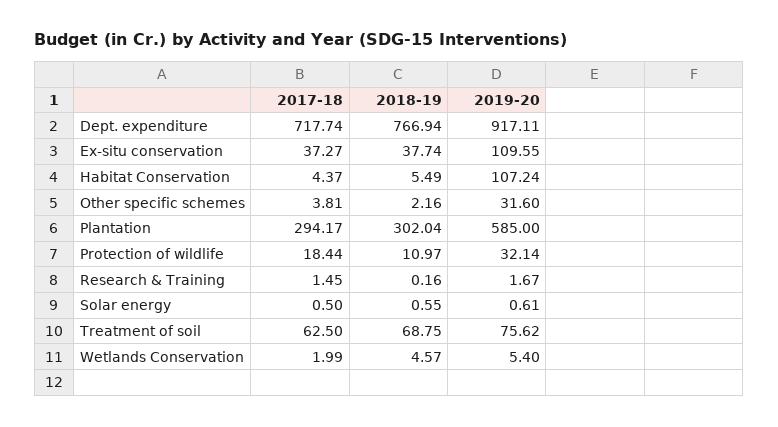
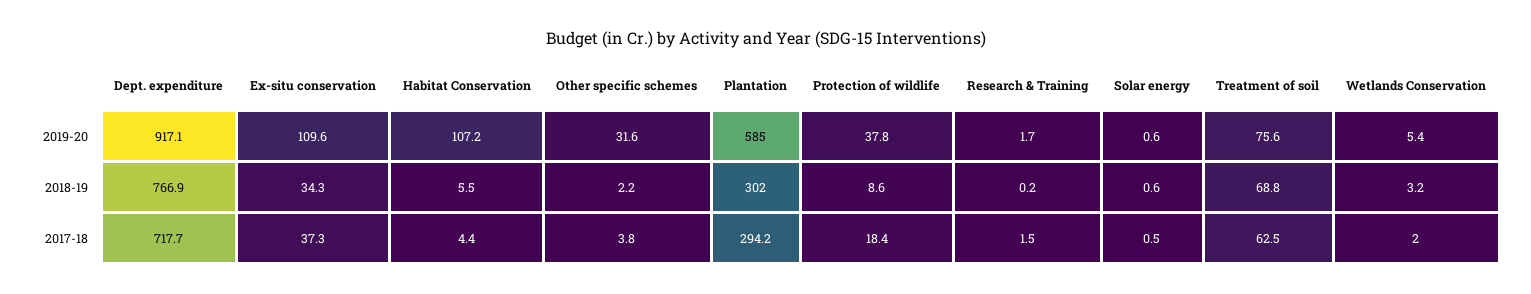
  {
    "2017-18": {
      "Dept. expenditure": 717.74,
      "Ex-situ conservation": 37.27,
      "Habitat Conservation": 4.37,
      "Other specific schemes": 3.81,
      "Plantation": 294.17,
      "Protection of wildlife": 18.44,
      "Research & Training": 1.45,
      "Solar energy": 0.5,
      "Treatment of soil": 62.5,
      "Wetlands Conservation": 1.99
    },
    "2018-19": {
      "Dept. expenditure": 766.94,
-     "Ex-situ conservation": 37.74,
+     "Ex-situ conservation": 34.3,
      "Habitat Conservation": 5.49,
      "Other specific schemes": 2.16,
      "Plantation": 302.04,
-     "Protection of wildlife": 10.97,
+     "Protection of wildlife": 8.6,
      "Research & Training": 0.16,
      "Solar energy": 0.55,
      "Treatment of soil": 68.75,
-     "Wetlands Conservation": 4.57
+     "Wetlands Conservation": 3.2
    },
    "2019-20": {
      "Dept. expenditure": 917.11,
      "Ex-situ conservation": 109.55,
      "Habitat Conservation": 107.24,
      "Other specific schemes": 31.6,
      "Plantation": 585,
-     "Protection of wildlife": 32.14,
+     "Protection of wildlife": 37.8,
      "Research & Training": 1.67,
      "Solar energy": 0.61,
      "Treatment of soil": 75.62,
      "Wetlands Conservation": 5.4
    }
  }

